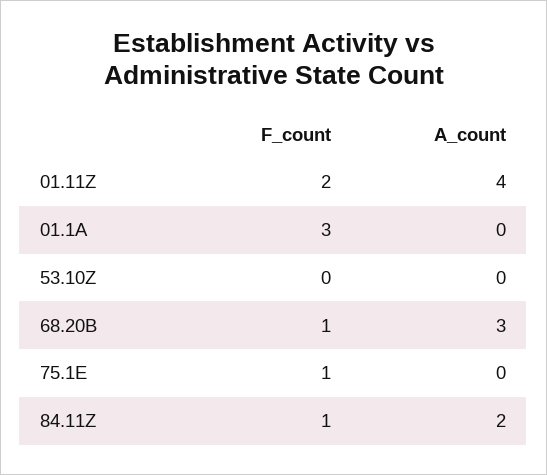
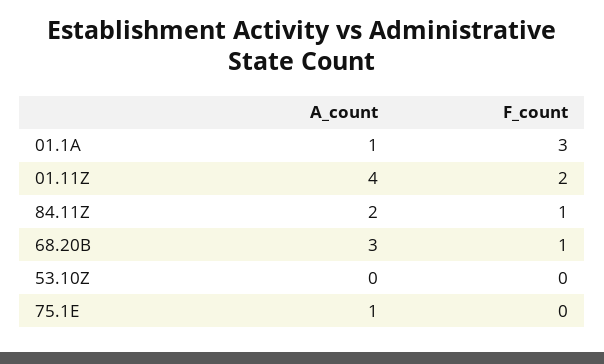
  {
    "F_count": {
      "01.11Z": 2,
      "01.1A": 3,
      "53.10Z": 0,
      "68.20B": 1,
-     "75.1E": 1,
+     "75.1E": 0,
      "84.11Z": 1
    },
    "A_count": {
      "01.11Z": 4,
-     "01.1A": 0,
+     "01.1A": 1,
      "53.10Z": 0,
      "68.20B": 3,
-     "75.1E": 0,
+     "75.1E": 1,
      "84.11Z": 2
    }
  }

